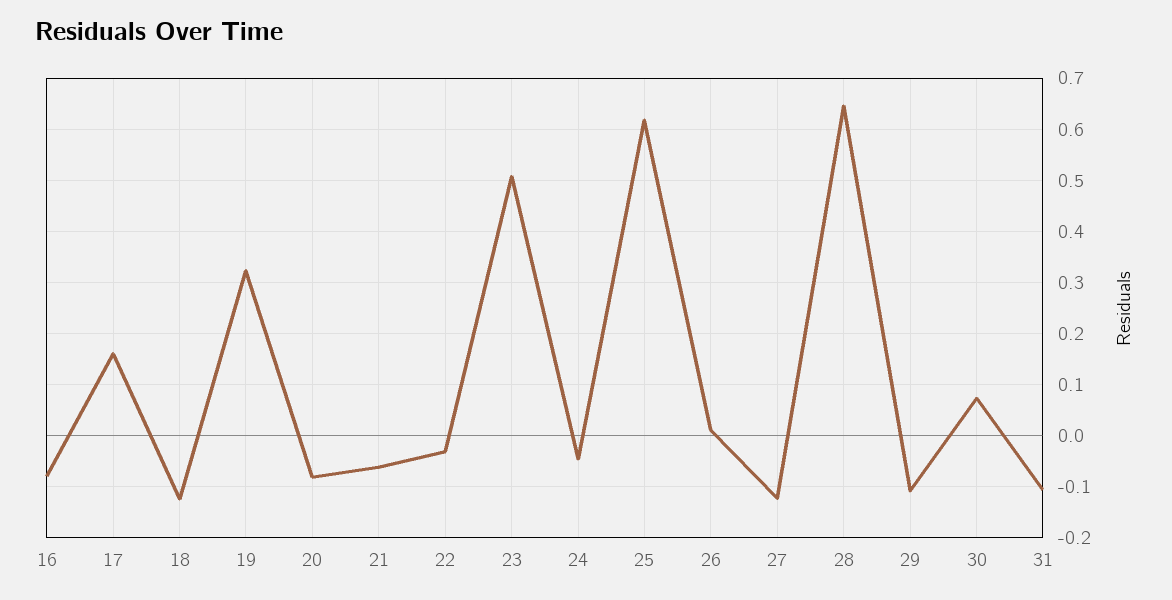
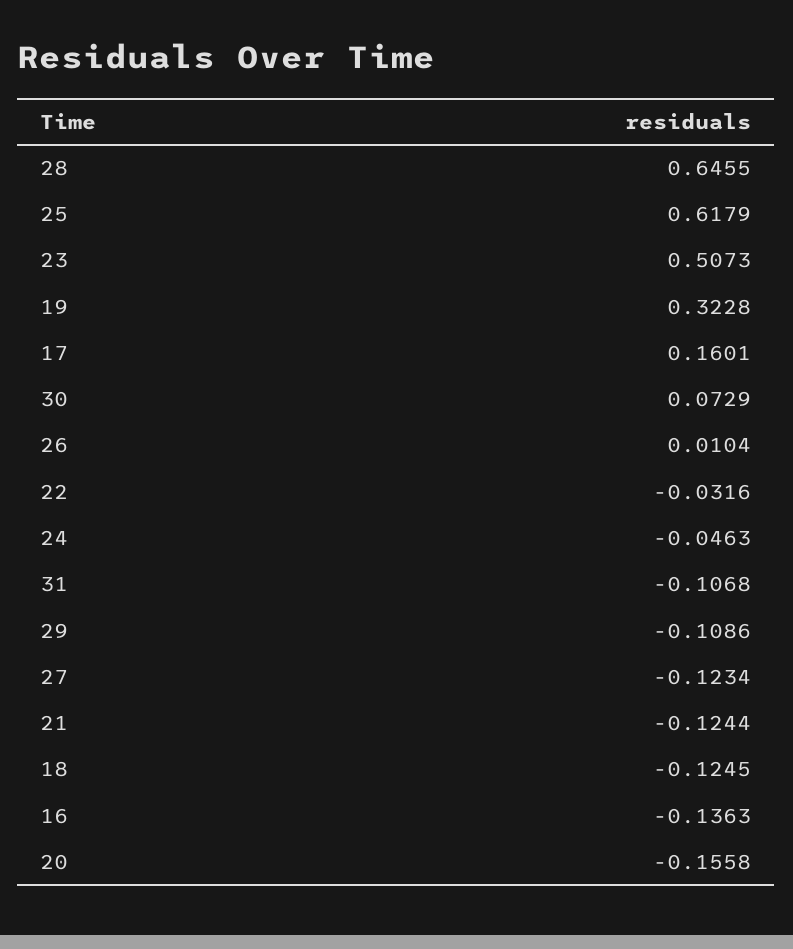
  {
-   "16": -0.08,
+   "16": -0.1363,
    "17": 0.1601,
    "18": -0.1245,
    "19": 0.3228,
-   "20": -0.08,
+   "20": -0.1558,
-   "21": -0.06,
+   "21": -0.1244,
    "22": -0.0316,
    "23": 0.5073,
    "24": -0.0463,
    "25": 0.6179,
    "26": 0.0104,
    "27": -0.1234,
    "28": 0.6455,
    "29": -0.1086,
    "30": 0.0729,
    "31": -0.1068
  }

